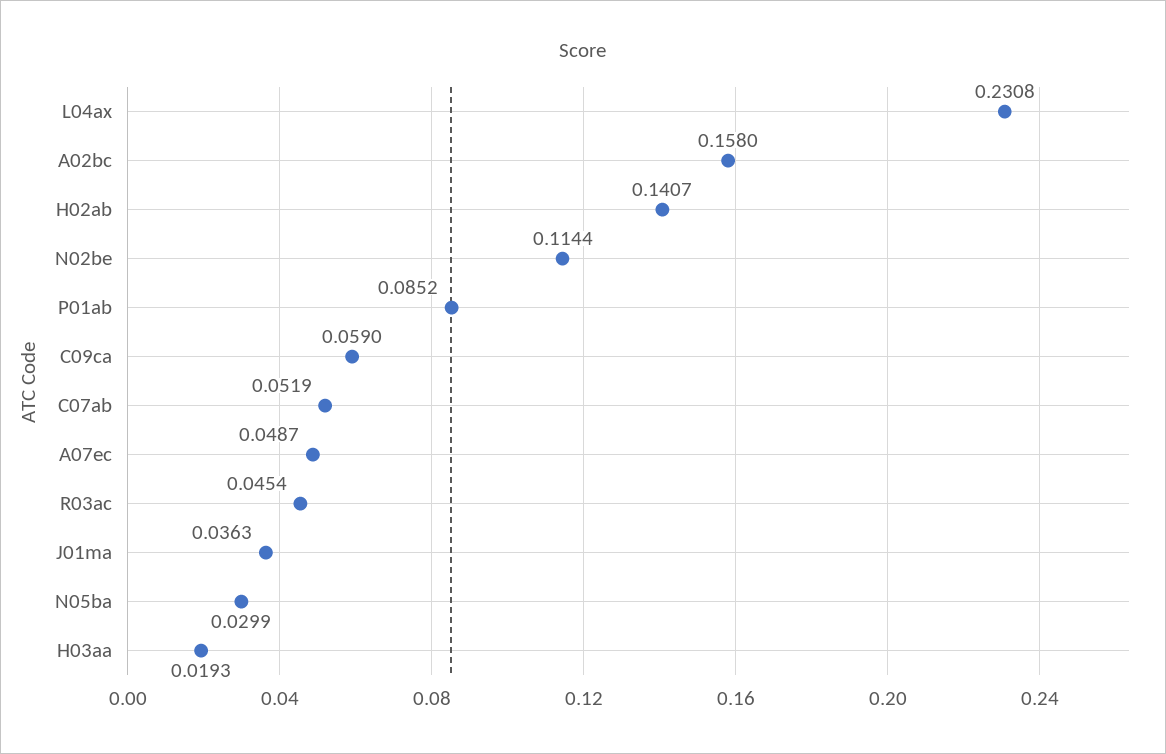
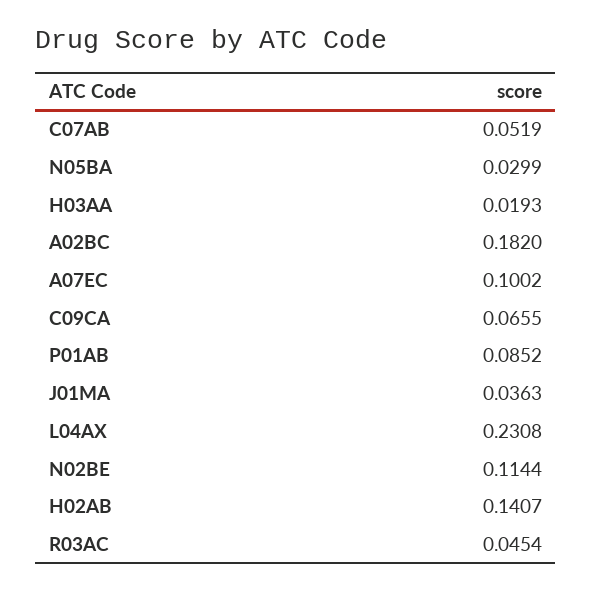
  {
    "L04ax": 0.2308,
-   "A02bc": 0.158,
+   "A02bc": 0.182,
    "H02ab": 0.1407,
    "N02be": 0.1144,
    "P01ab": 0.0852,
-   "C09ca": 0.059,
+   "C09ca": 0.0655,
    "C07ab": 0.0519,
-   "A07ec": 0.0487,
+   "A07ec": 0.1002,
    "R03ac": 0.0454,
    "J01ma": 0.0363,
    "N05ba": 0.0299,
    "H03aa": 0.0193
  }

